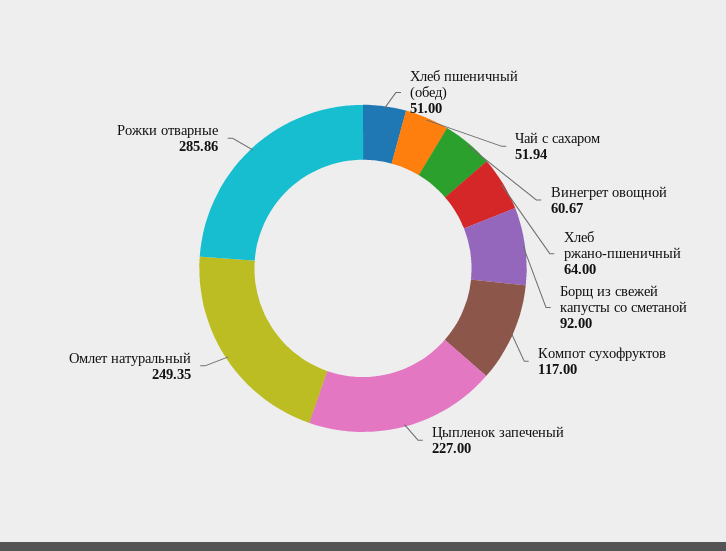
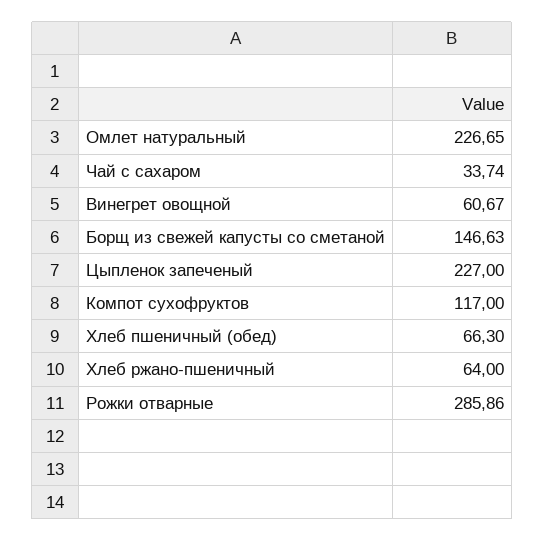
  {
-   "Хлеб пшеничный (обед)": 51,
+   "Хлеб пшеничный (обед)": 66.3,
-   "Чай с сахаром": 51.94,
+   "Чай с сахаром": 33.74,
    "Винегрет овощной": 60.67,
    "Хлеб ржано-пшеничный": 64,
-   "Борщ из свежей капусты со сметаной": 92,
+   "Борщ из свежей капусты со сметаной": 146.63,
    "Компот сухофруктов": 117,
    "Цыпленок запеченый": 227,
-   "Омлет натуральный": 249.35,
+   "Омлет натуральный": 226.65,
    "Рожки отварные": 285.86
  }

